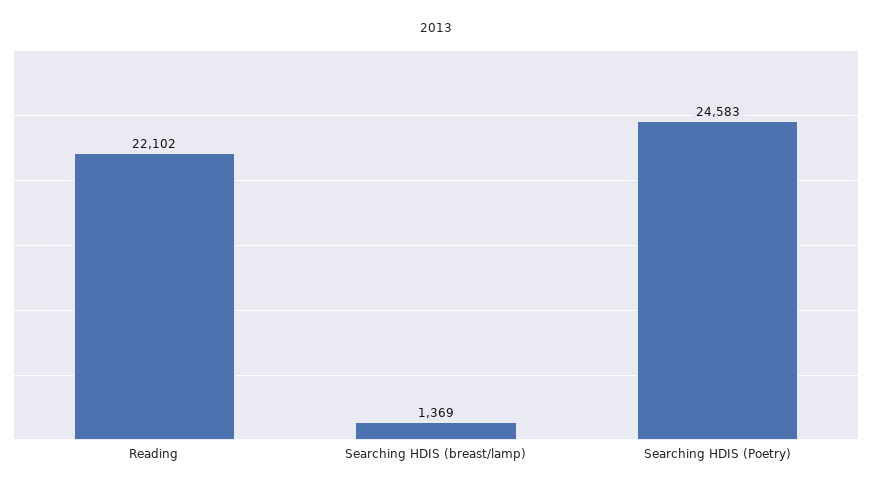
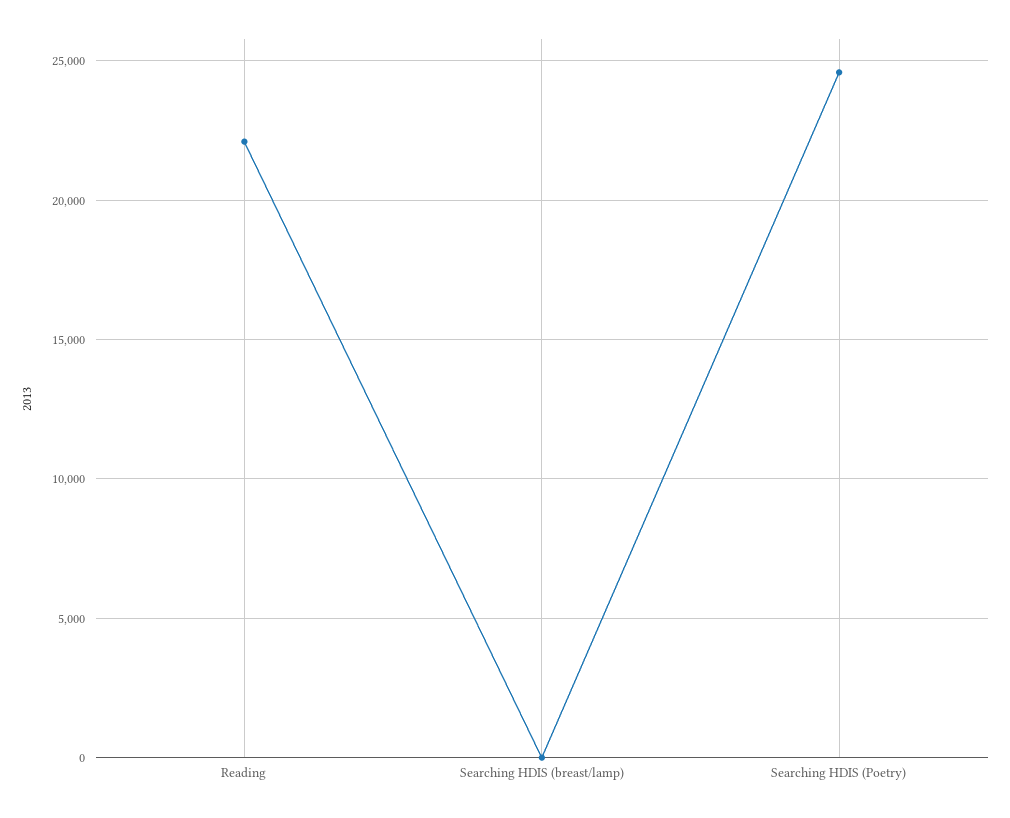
  {
    "Reading": 22102,
-   "Searching HDIS (breast/lamp)": 1369,
+   "Searching HDIS (breast/lamp)": 0,
    "Searching HDIS (Poetry)": 24583
  }

